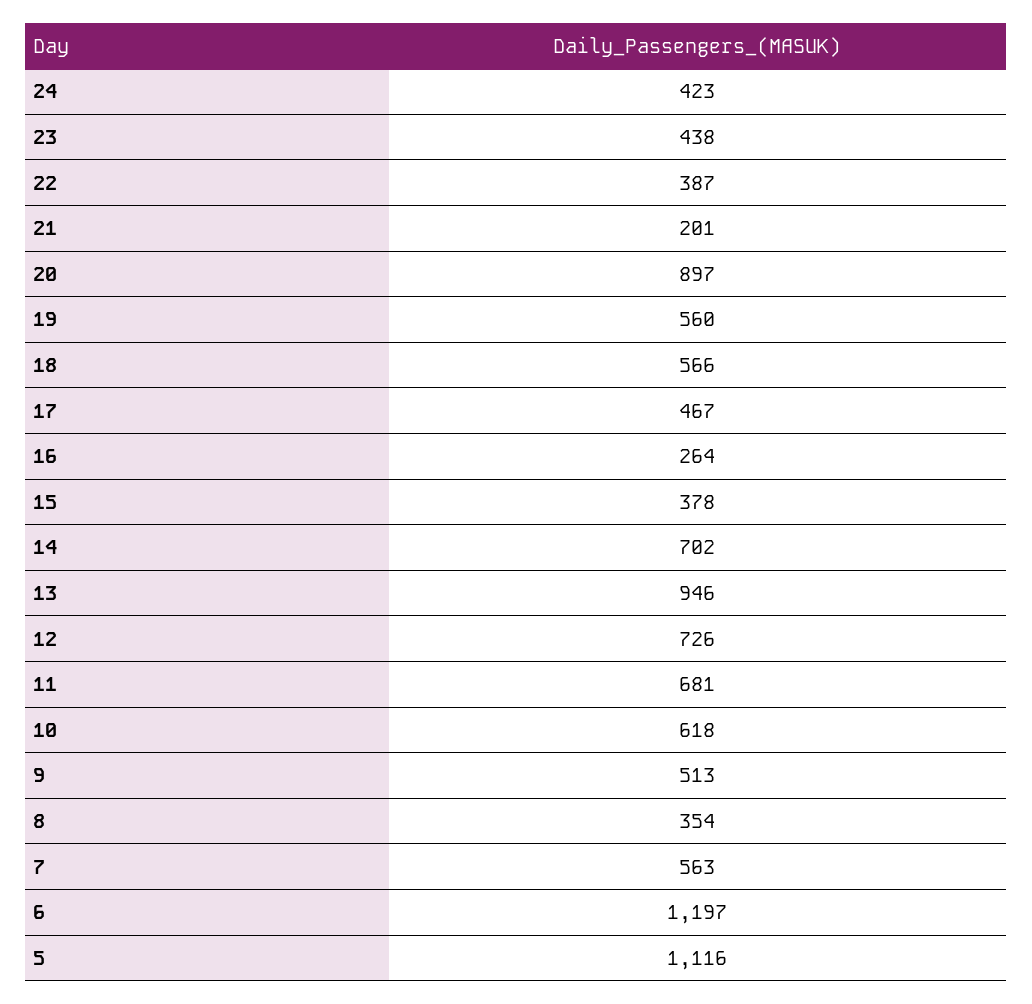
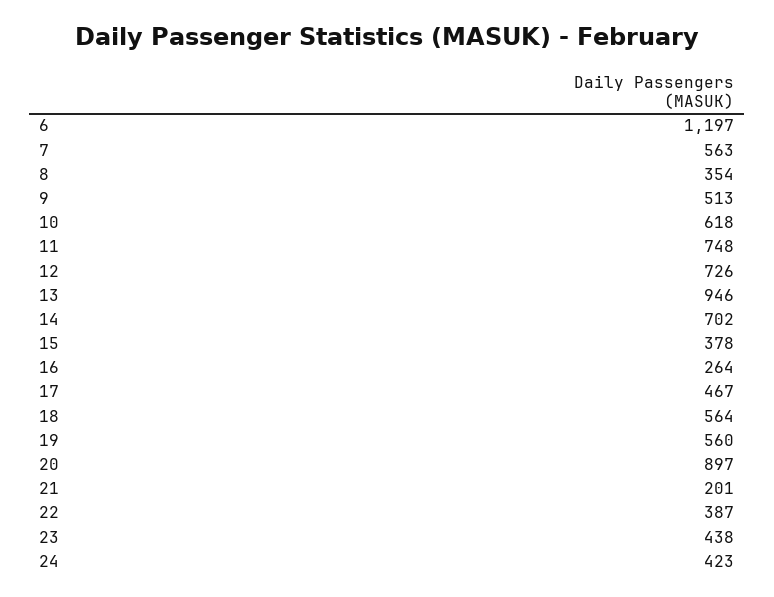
  {
    "24": 423,
    "23": 438,
    "22": 387,
    "21": 201,
    "20": 897,
    "19": 560,
-   "18": 566,
+   "18": 564,
    "17": 467,
    "16": 264,
    "15": 378,
    "14": 702,
    "13": 946,
    "12": 726,
-   "11": 681,
+   "11": 748,
    "10": 618,
    "9": 513,
    "8": 354,
    "7": 563,
-   "6": 1197,
+   "6": 1197
-   "5": 1116
  }

